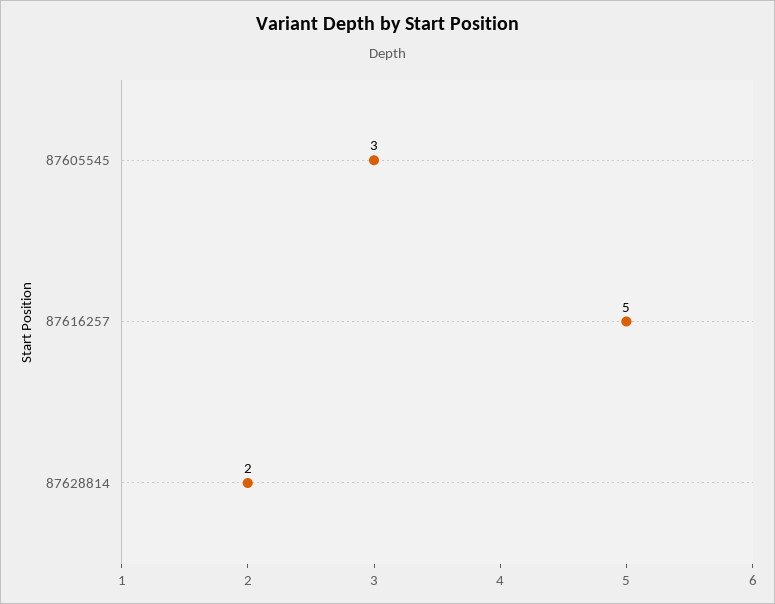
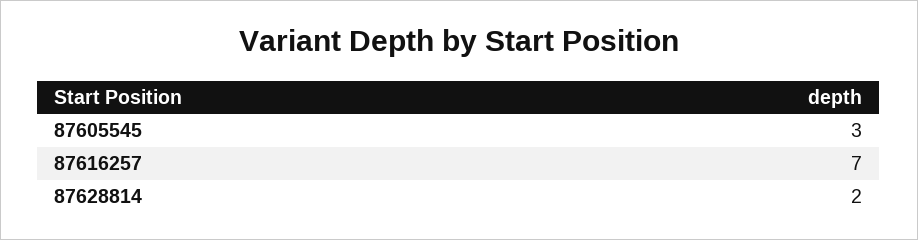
  {
    "87605545": 3,
-   "87616257": 5,
+   "87616257": 7,
    "87628814": 2
  }

